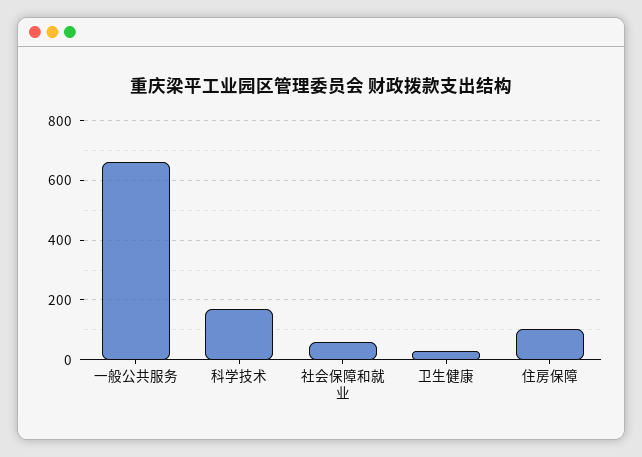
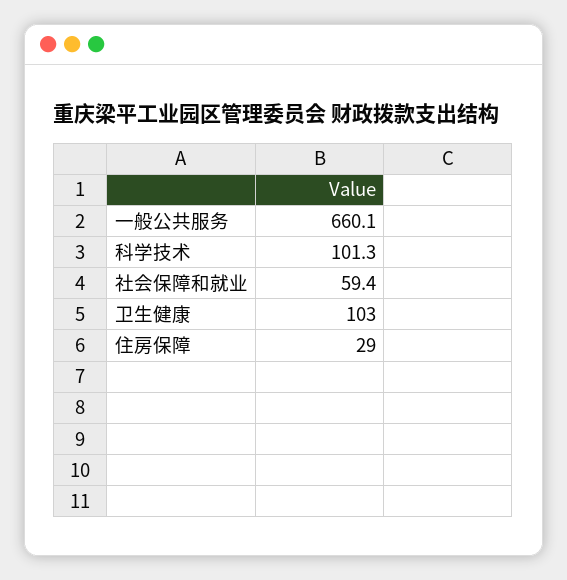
  {
    "一般公共服务": 660.1,
-   "科学技术": 175,
+   "科学技术": 101.3,
    "社会保障和就业": 59.4,
-   "卫生健康": 25,
+   "卫生健康": 103,
-   "住房保障": 100
+   "住房保障": 29
  }

